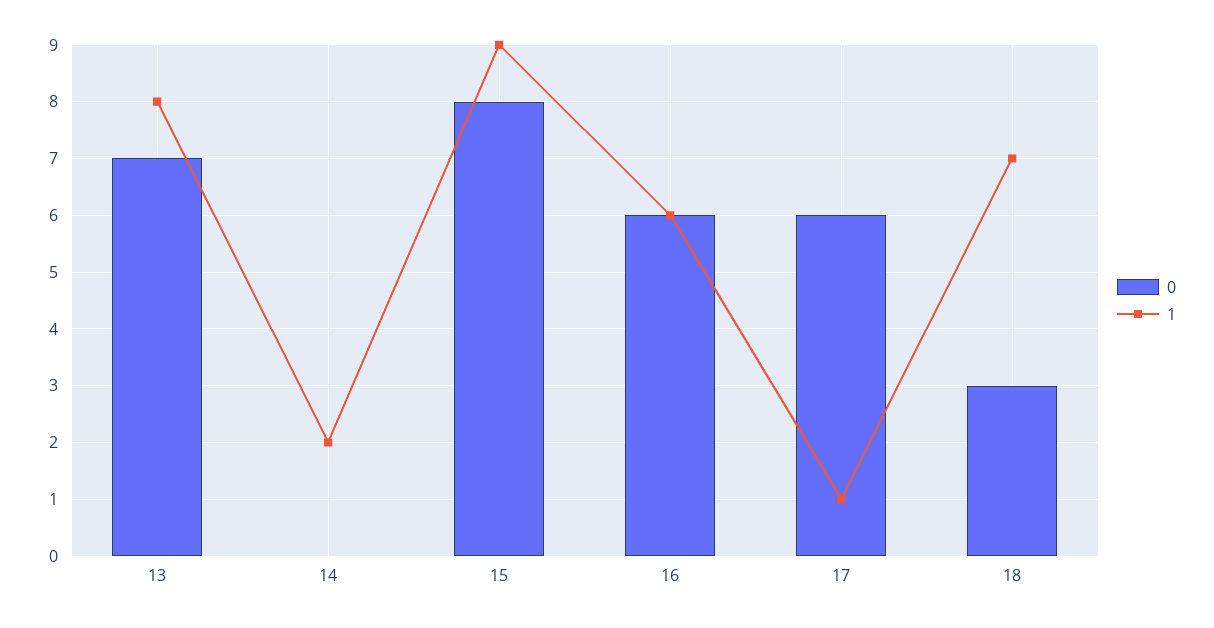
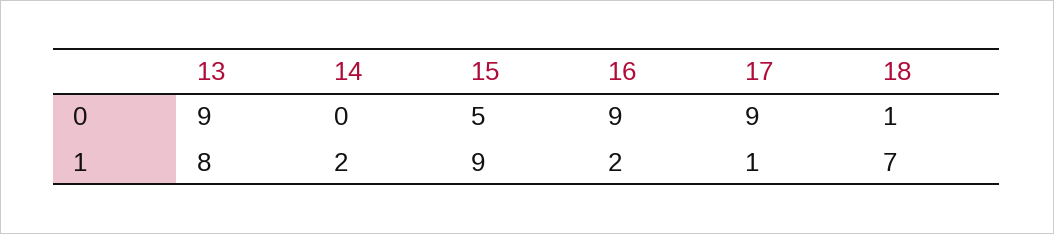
  {
    "0": {
-     "13": 7,
+     "13": 9,
      "14": 0,
-     "15": 8,
+     "15": 5,
-     "16": 6,
+     "16": 9,
-     "17": 6,
+     "17": 9,
-     "18": 3
+     "18": 1
    },
    "1": {
      "13": 8,
      "14": 2,
      "15": 9,
-     "16": 6,
+     "16": 2,
      "17": 1,
      "18": 7
    }
  }

